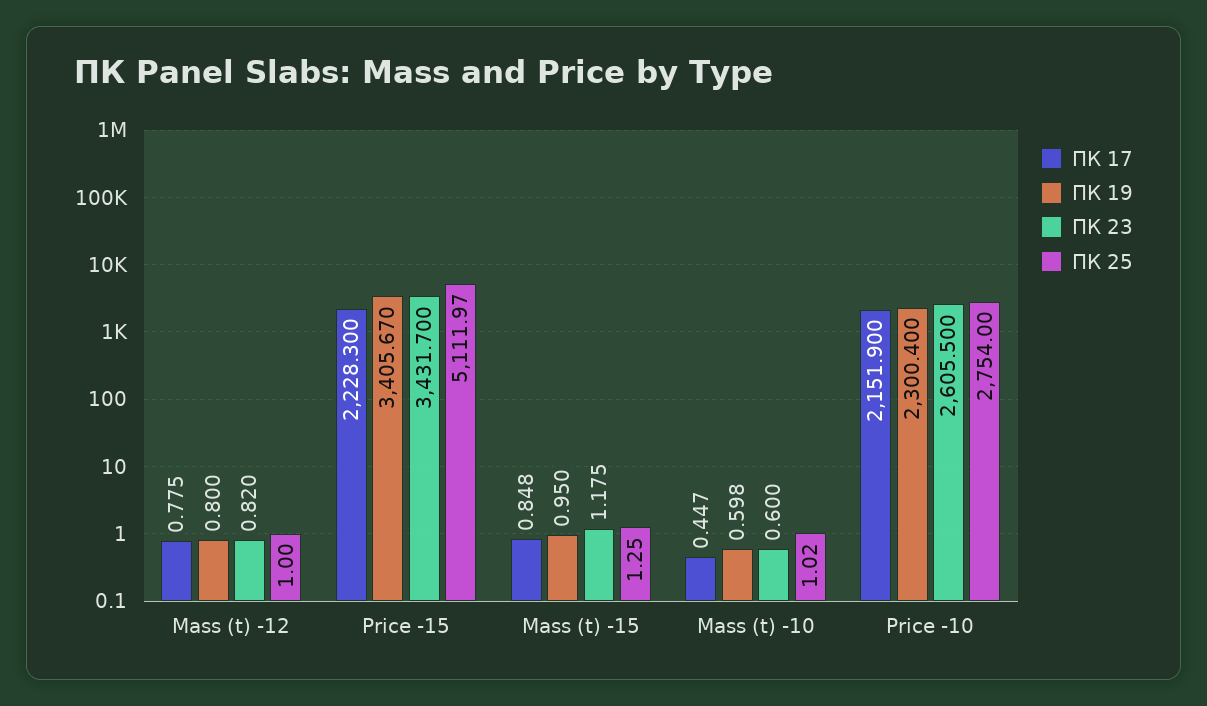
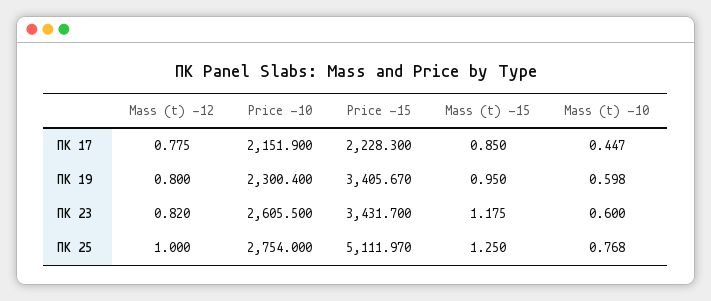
  {
    "ПК 17": {
      "Mass (t) -12": 0.775,
      "Price -15": 2228.3,
-     "Mass (t) -15": 0.848,
+     "Mass (t) -15": 0.85,
      "Mass (t) -10": 0.447,
      "Price -10": 2151.9
    },
    "ПК 19": {
      "Mass (t) -12": 0.8,
      "Price -15": 3405.67,
      "Mass (t) -15": 0.95,
      "Mass (t) -10": 0.598,
      "Price -10": 2300.4
    },
    "ПК 23": {
      "Mass (t) -12": 0.82,
      "Price -15": 3431.7,
      "Mass (t) -15": 1.175,
      "Mass (t) -10": 0.6,
      "Price -10": 2605.5
    },
    "ПК 25": {
      "Mass (t) -12": 1,
      "Price -15": 5111.97,
      "Mass (t) -15": 1.25,
-     "Mass (t) -10": 1.02,
+     "Mass (t) -10": 0.768,
      "Price -10": 2754
    }
  }

